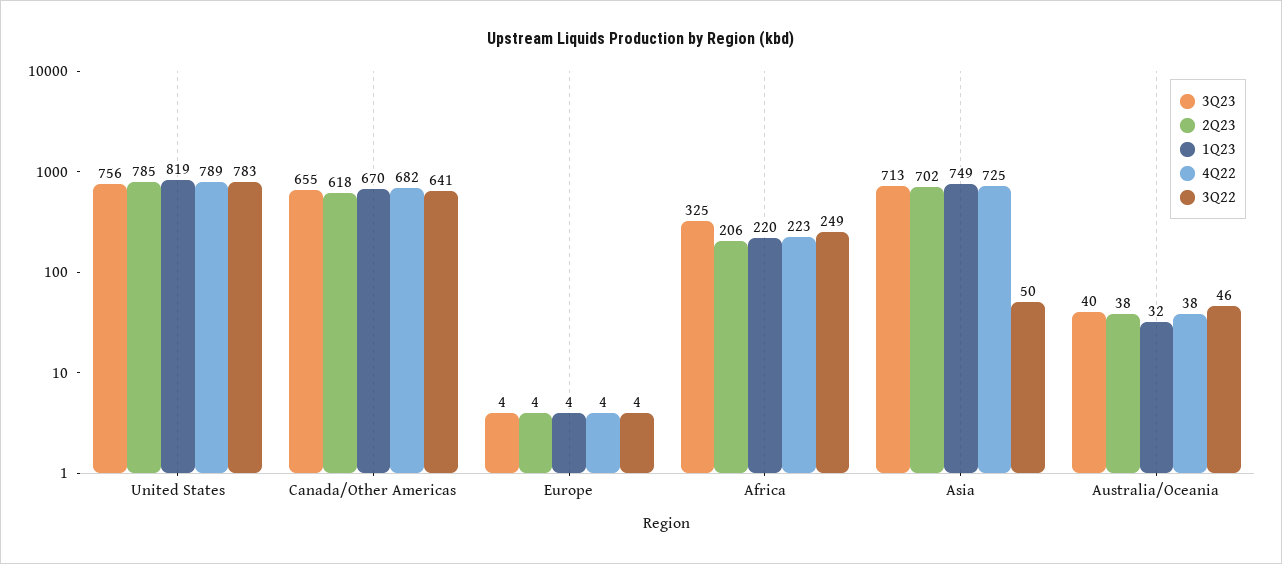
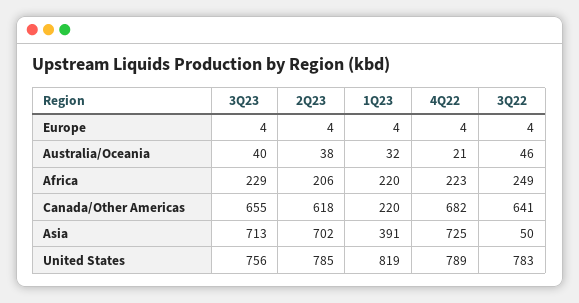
  {
    "3Q23": {
      "United States": 756,
      "Canada/Other Americas": 655,
      "Europe": 4,
-     "Africa": 325,
+     "Africa": 229,
      "Asia": 713,
      "Australia/Oceania": 40
    },
    "2Q23": {
      "United States": 785,
      "Canada/Other Americas": 618,
      "Europe": 4,
      "Africa": 206,
      "Asia": 702,
      "Australia/Oceania": 38
    },
    "1Q23": {
      "United States": 819,
-     "Canada/Other Americas": 670,
+     "Canada/Other Americas": 220,
      "Europe": 4,
      "Africa": 220,
-     "Asia": 749,
+     "Asia": 391,
      "Australia/Oceania": 32
    },
    "4Q22": {
      "United States": 789,
      "Canada/Other Americas": 682,
      "Europe": 4,
      "Africa": 223,
      "Asia": 725,
-     "Australia/Oceania": 38
+     "Australia/Oceania": 21
    },
    "3Q22": {
      "United States": 783,
      "Canada/Other Americas": 641,
      "Europe": 4,
      "Africa": 249,
      "Asia": 50,
      "Australia/Oceania": 46
    }
  }

